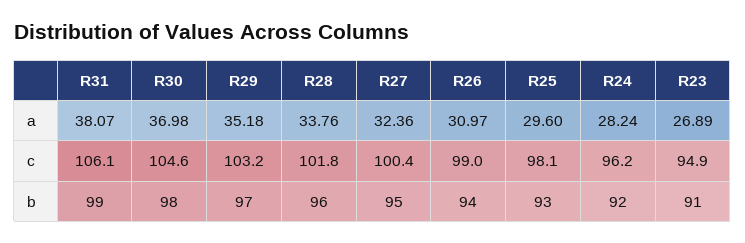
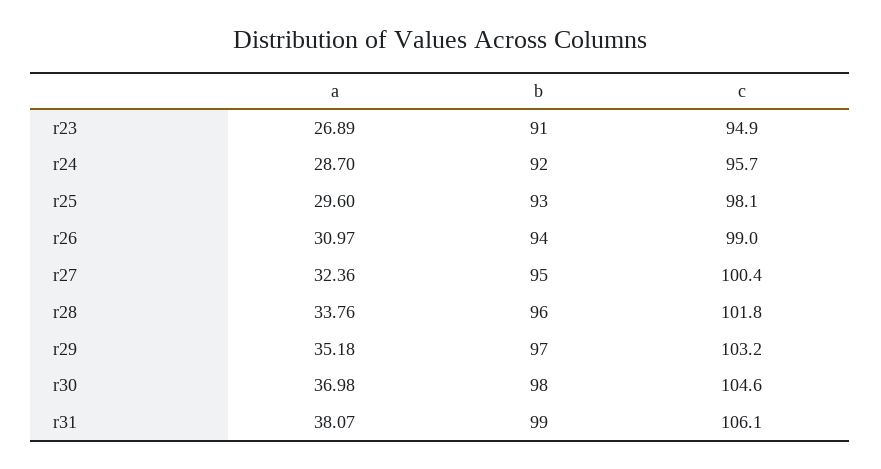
  {
    "R31": {
      "a": 38.07,
      "c": 106.1,
      "b": 99
    },
    "R30": {
      "a": 36.98,
      "c": 104.6,
      "b": 98
    },
    "R29": {
      "a": 35.18,
      "c": 103.2,
      "b": 97
    },
    "R28": {
      "a": 33.76,
      "c": 101.8,
      "b": 96
    },
    "R27": {
      "a": 32.36,
      "c": 100.4,
      "b": 95
    },
    "R26": {
      "a": 30.97,
      "c": 99,
      "b": 94
    },
    "R25": {
      "a": 29.6,
      "c": 98.1,
      "b": 93
    },
    "R24": {
-     "a": 28.24,
+     "a": 28.7,
-     "c": 96.2,
+     "c": 95.7,
      "b": 92
    },
    "R23": {
      "a": 26.89,
      "c": 94.9,
      "b": 91
    }
  }

